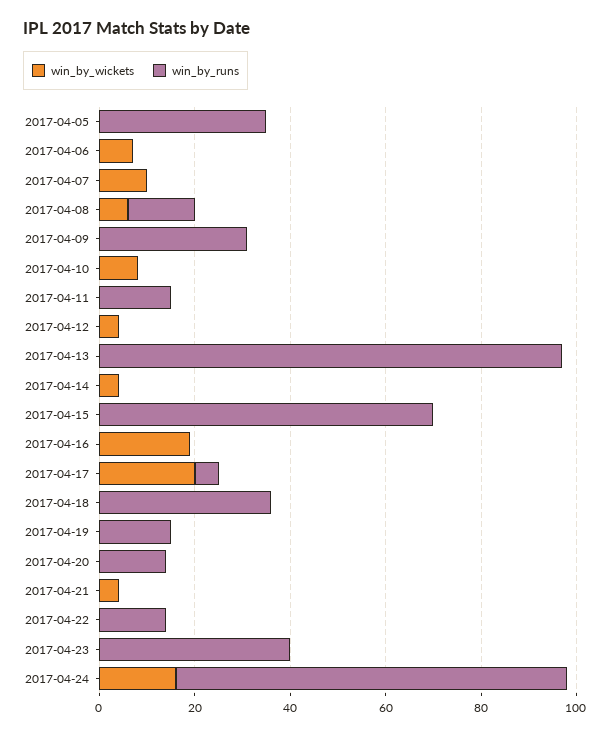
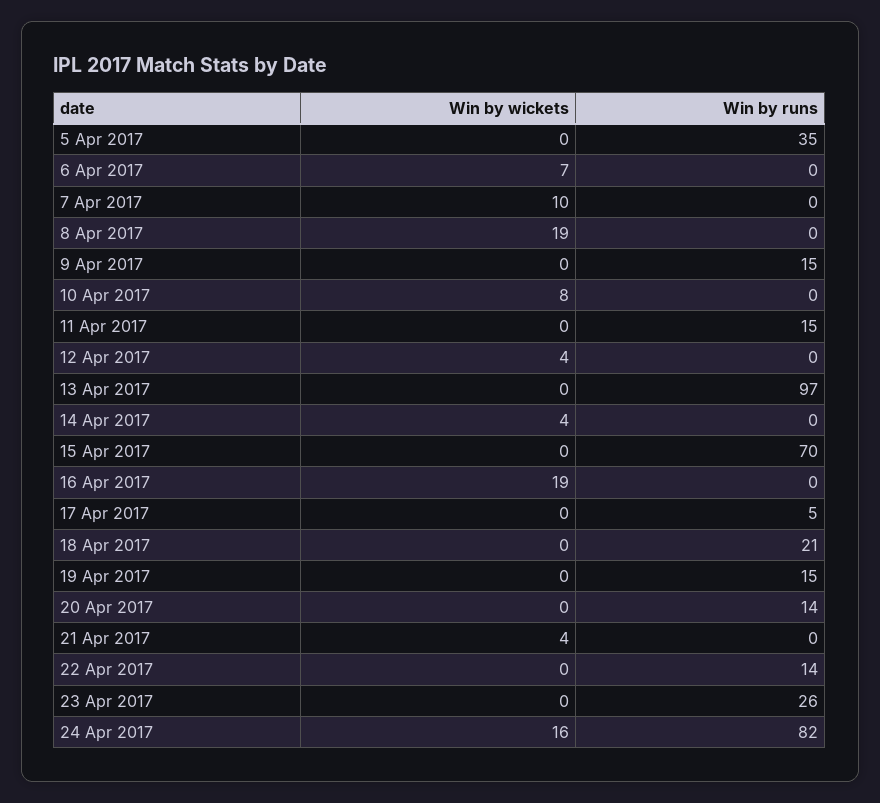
  {
    "win_by_wickets": {
      "2017-04-05": 0,
      "2017-04-06": 7,
      "2017-04-07": 10,
-     "2017-04-08": 5,
+     "2017-04-08": 19,
      "2017-04-09": 0,
      "2017-04-10": 8,
      "2017-04-11": 0,
      "2017-04-12": 4,
      "2017-04-13": 0,
      "2017-04-14": 4,
      "2017-04-15": 0,
      "2017-04-16": 19,
-     "2017-04-17": 20,
+     "2017-04-17": 0,
      "2017-04-18": 0,
      "2017-04-19": 0,
      "2017-04-20": 0,
      "2017-04-21": 4,
      "2017-04-22": 0,
      "2017-04-23": 0,
      "2017-04-24": 16
    },
    "win_by_runs": {
      "2017-04-05": 35,
      "2017-04-06": 0,
      "2017-04-07": 0,
-     "2017-04-08": 15,
+     "2017-04-08": 0,
-     "2017-04-09": 30,
+     "2017-04-09": 15,
      "2017-04-10": 0,
      "2017-04-11": 15,
      "2017-04-12": 0,
      "2017-04-13": 97,
      "2017-04-14": 0,
      "2017-04-15": 70,
      "2017-04-16": 0,
      "2017-04-17": 5,
-     "2017-04-18": 35,
+     "2017-04-18": 21,
      "2017-04-19": 15,
      "2017-04-20": 14,
      "2017-04-21": 0,
      "2017-04-22": 14,
-     "2017-04-23": 40,
+     "2017-04-23": 26,
      "2017-04-24": 82
    }
  }

